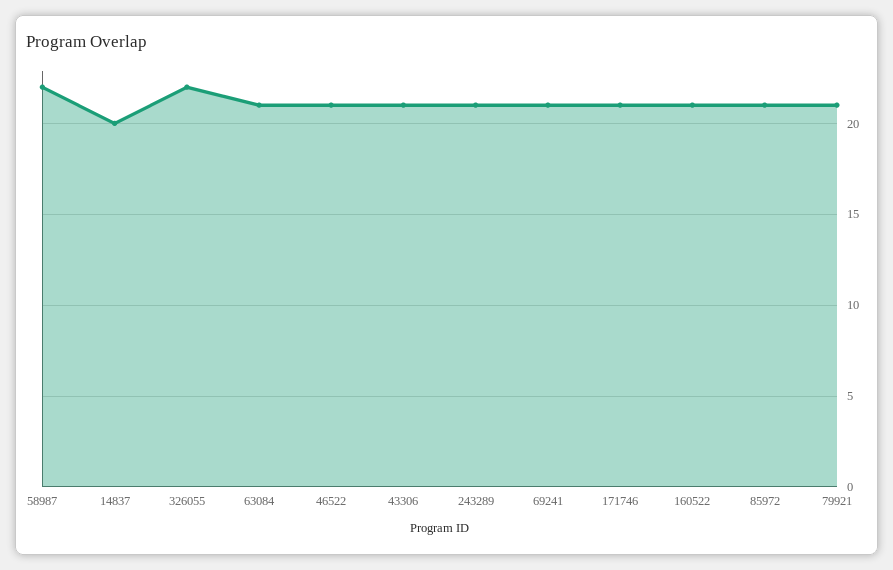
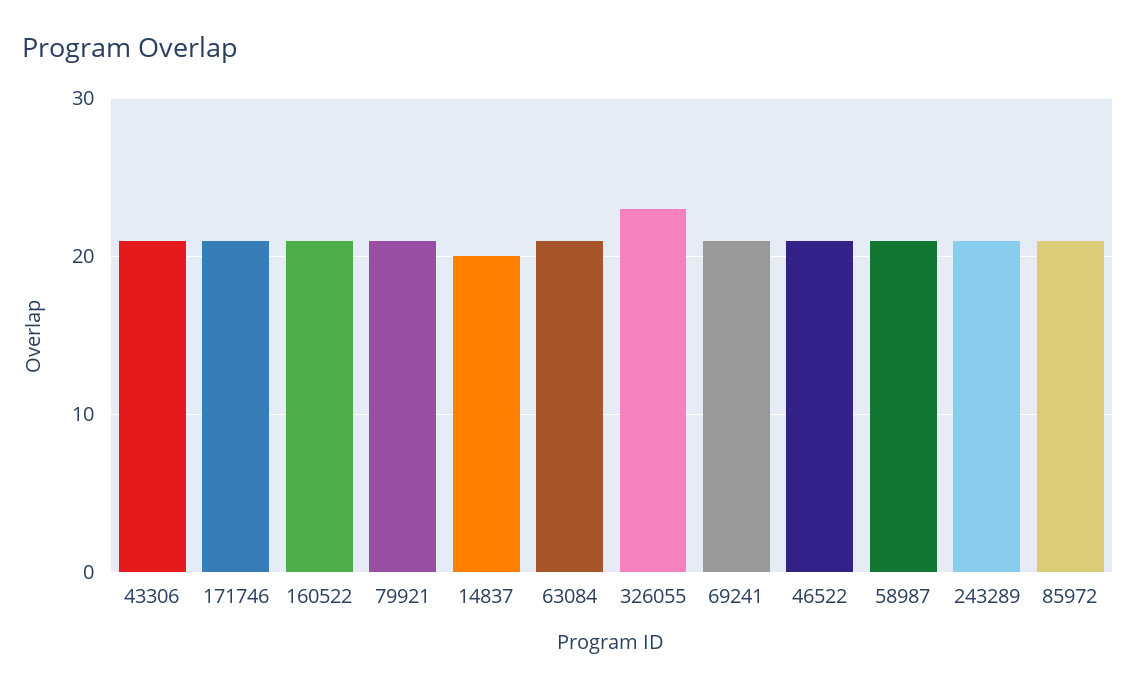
  {
-   "58987": 22,
+   "58987": 21,
    "14837": 20,
-   "326055": 22,
+   "326055": 23,
    "63084": 21,
    "46522": 21,
    "43306": 21,
    "243289": 21,
    "69241": 21,
    "171746": 21,
    "160522": 21,
    "85972": 21,
    "79921": 21
  }

